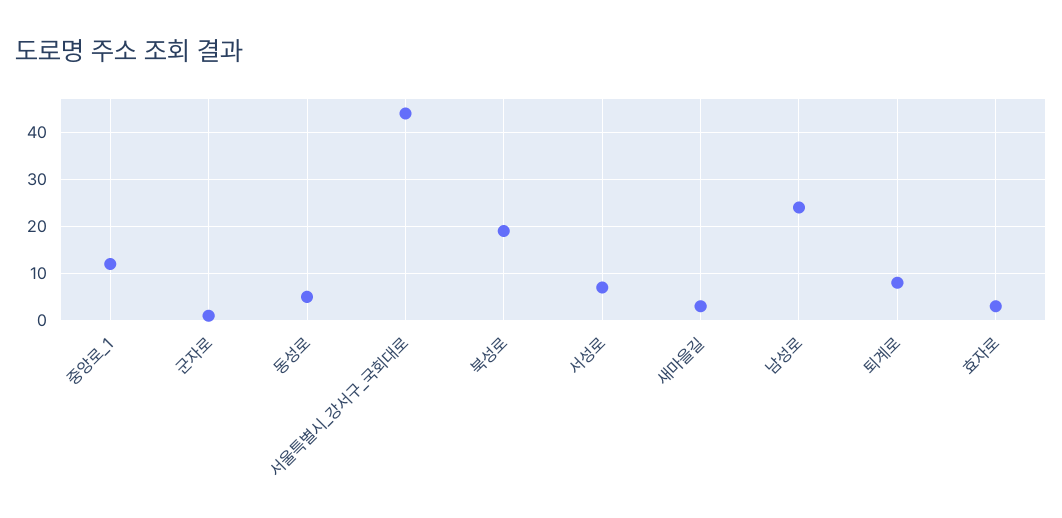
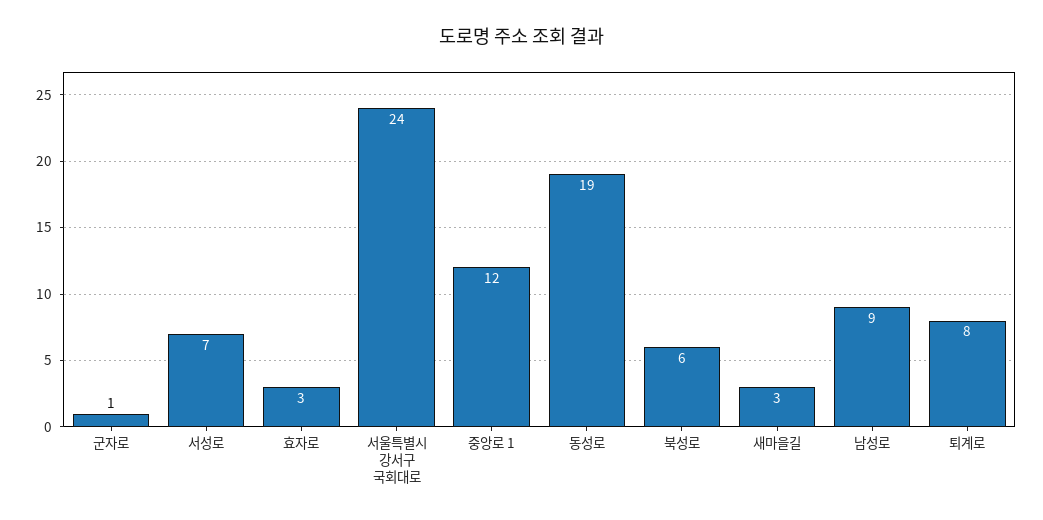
  {
    "중앙로_1": 12,
    "군자로": 1,
-   "동성로": 5,
+   "동성로": 19,
-   "서울특별시_강서구_국회대로": 45,
+   "서울특별시_강서구_국회대로": 24,
-   "북성로": 20,
+   "북성로": 6,
    "서성로": 7,
    "새마을길": 3,
-   "남성로": 25,
+   "남성로": 9,
    "퇴계로": 8,
    "효자로": 3
  }

